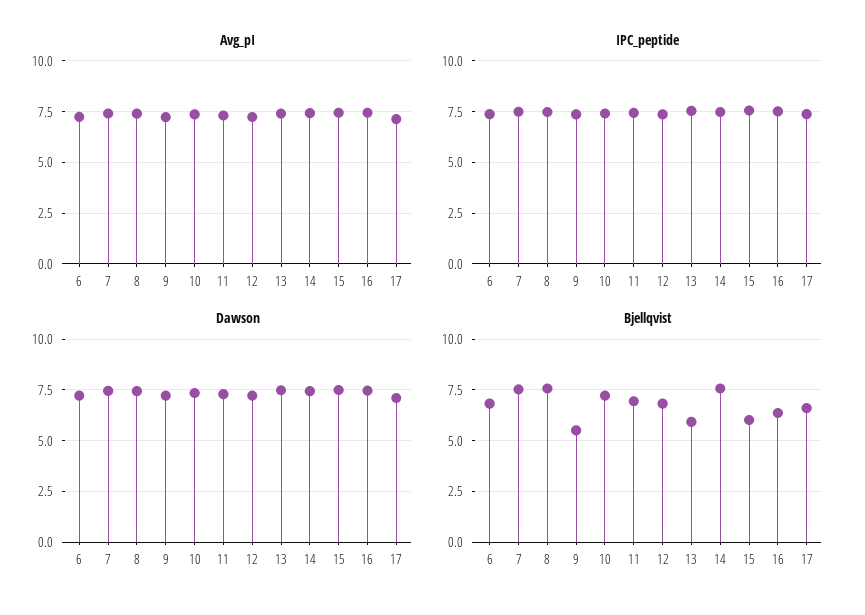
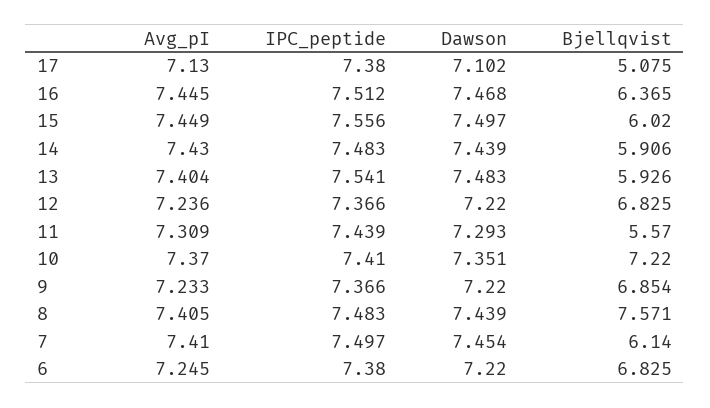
  {
    "Avg_pI": {
      "6": 7.245,
      "7": 7.41,
      "8": 7.405,
      "9": 7.233,
      "10": 7.37,
      "11": 7.309,
      "12": 7.236,
      "13": 7.404,
      "14": 7.43,
      "15": 7.449,
      "16": 7.445,
      "17": 7.13
    },
    "IPC_peptide": {
      "6": 7.38,
      "7": 7.497,
      "8": 7.483,
      "9": 7.366,
      "10": 7.41,
      "11": 7.439,
      "12": 7.366,
      "13": 7.541,
      "14": 7.483,
      "15": 7.556,
      "16": 7.512,
      "17": 7.38
    },
    "Dawson": {
      "6": 7.22,
      "7": 7.454,
      "8": 7.439,
      "9": 7.22,
      "10": 7.351,
      "11": 7.293,
      "12": 7.22,
      "13": 7.483,
      "14": 7.439,
      "15": 7.497,
      "16": 7.468,
      "17": 7.102
    },
    "Bjellqvist": {
      "6": 6.825,
-     "7": 7.5,
+     "7": 6.14,
      "8": 7.571,
-     "9": 5.5,
+     "9": 6.854,
      "10": 7.22,
-     "11": 7,
+     "11": 5.57,
      "12": 6.825,
      "13": 5.926,
-     "14": 7.5,
+     "14": 5.906,
      "15": 6.02,
      "16": 6.365,
-     "17": 6.5
+     "17": 5.075
    }
  }

